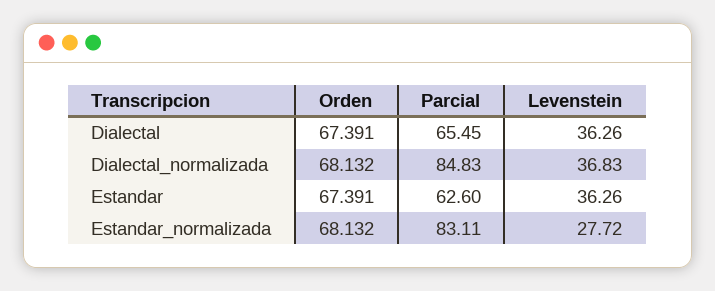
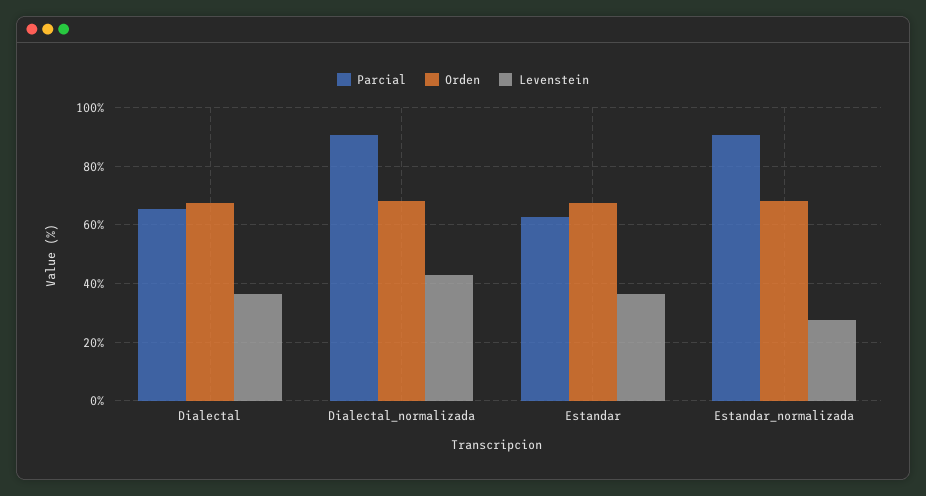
  {
    "Orden": {
      "Dialectal": 67.391,
      "Dialectal_normalizada": 68.132,
      "Estandar": 67.391,
      "Estandar_normalizada": 68.132
    },
    "Parcial": {
      "Dialectal": 65.45,
-     "Dialectal_normalizada": 84.83,
+     "Dialectal_normalizada": 90,
      "Estandar": 62.6,
-     "Estandar_normalizada": 83.11
+     "Estandar_normalizada": 90
    },
    "Levenstein": {
      "Dialectal": 36.26,
-     "Dialectal_normalizada": 36.83,
+     "Dialectal_normalizada": 42.5,
      "Estandar": 36.26,
      "Estandar_normalizada": 27.72
    }
  }

